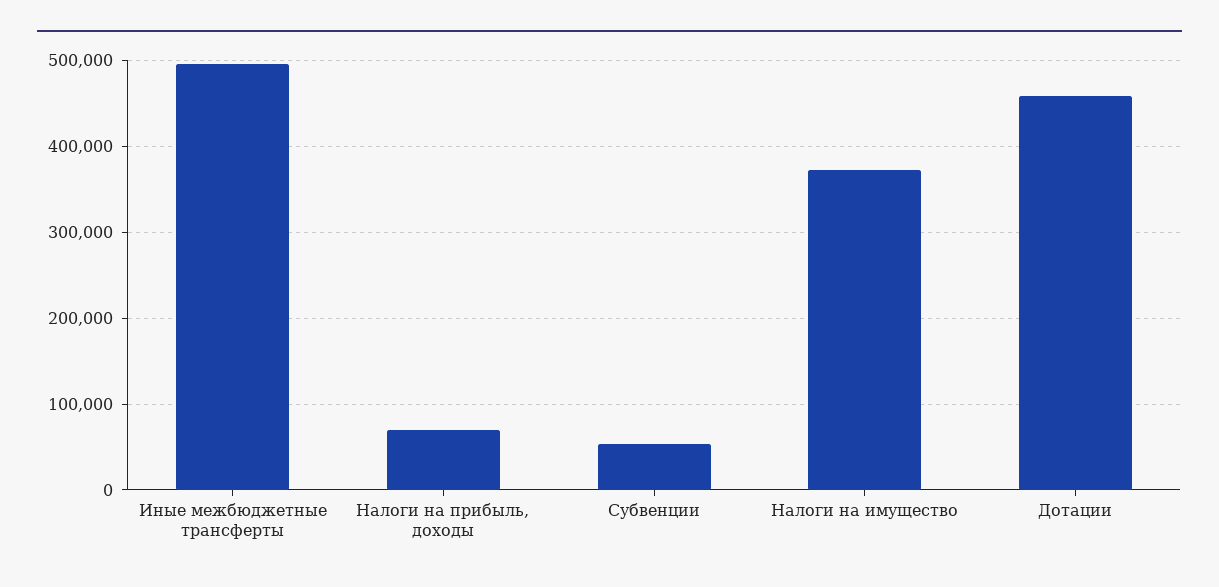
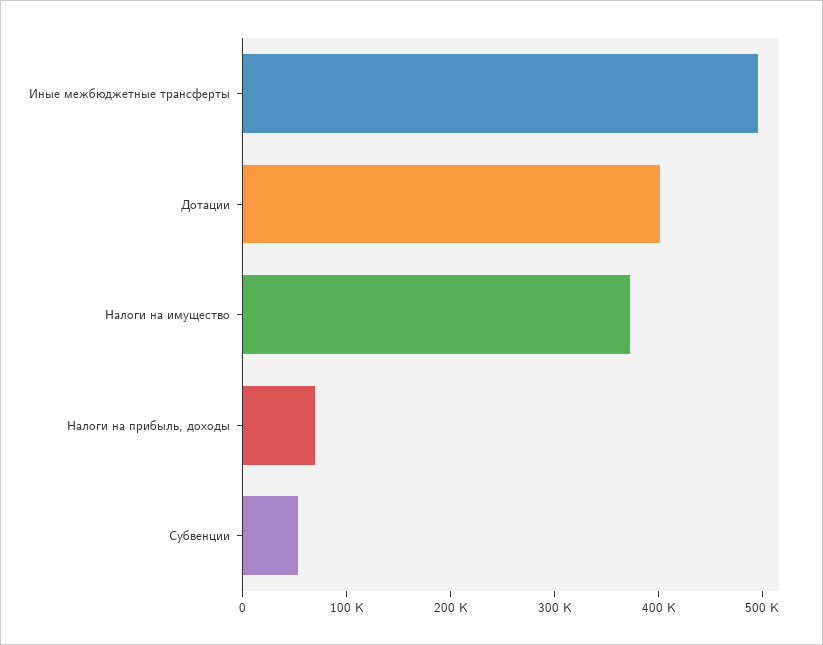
  {
    "Иные межбюджетные трансферты": 500000,
    "Налоги на прибыль, доходы": 70000,
    "Субвенции": 50000,
    "Налоги на имущество": 370000,
-   "Дотации": 460000
+   "Дотации": 400000
  }

